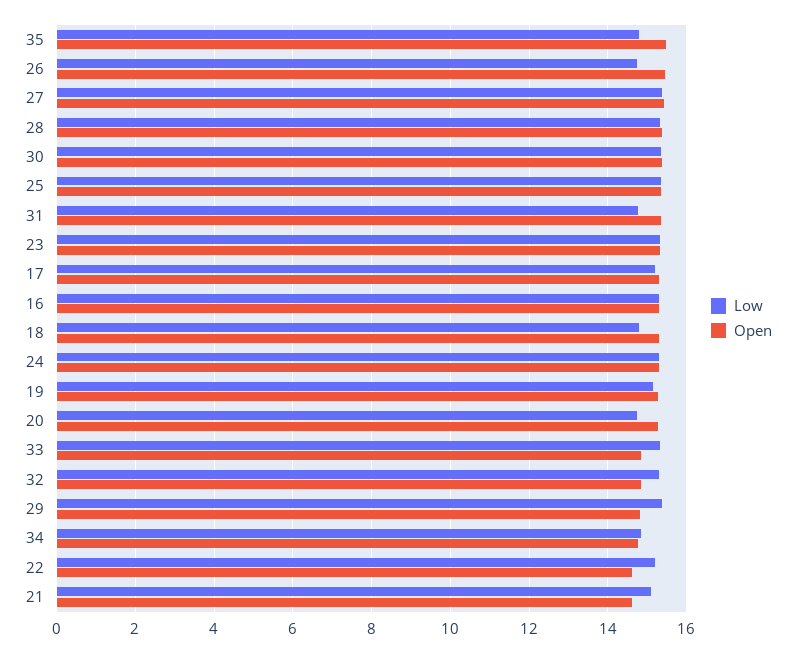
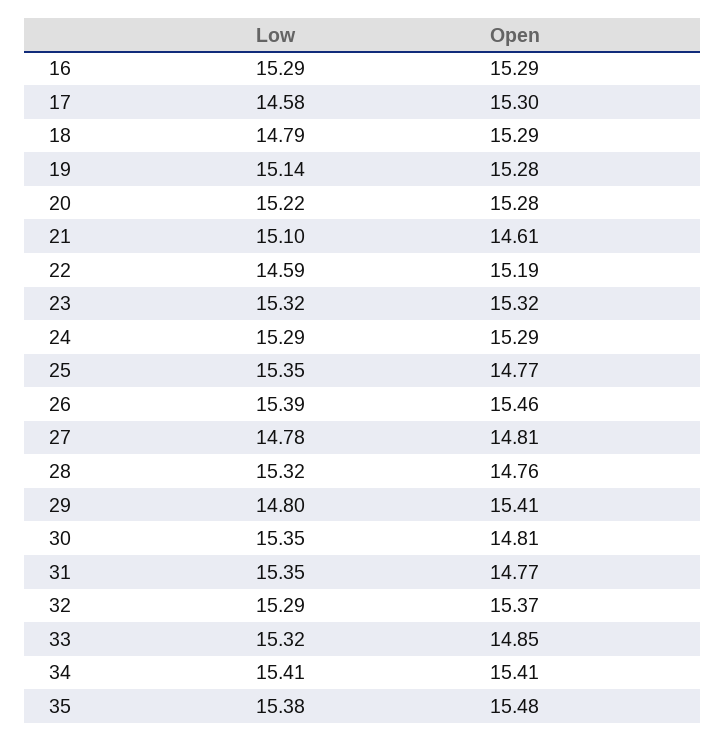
  {
    "Low": {
-     "35": 14.8,
+     "35": 15.38,
-     "26": 14.8,
+     "26": 15.39,
-     "27": 15.4,
+     "27": 14.78,
      "28": 15.32,
      "30": 15.35,
      "25": 15.35,
-     "31": 14.8,
+     "31": 15.35,
      "23": 15.32,
-     "17": 15.2,
+     "17": 14.58,
      "16": 15.29,
      "18": 14.79,
      "24": 15.29,
      "19": 15.14,
-     "20": 14.8,
+     "20": 15.22,
      "33": 15.32,
      "32": 15.29,
-     "29": 15.4,
+     "29": 14.8,
-     "34": 14.8,
+     "34": 15.41,
-     "22": 15.2,
+     "22": 14.59,
      "21": 15.1
    },
    "Open": {
      "35": 15.48,
      "26": 15.46,
-     "27": 15.4,
+     "27": 14.81,
-     "28": 15.4,
+     "28": 14.76,
-     "30": 15.4,
+     "30": 14.81,
-     "25": 15.4,
+     "25": 14.77,
-     "31": 15.4,
+     "31": 14.77,
      "23": 15.32,
      "17": 15.3,
      "16": 15.29,
      "18": 15.29,
      "24": 15.29,
      "19": 15.28,
      "20": 15.28,
      "33": 14.85,
-     "32": 14.8,
+     "32": 15.37,
-     "29": 14.8,
+     "29": 15.41,
-     "34": 14.8,
+     "34": 15.41,
-     "22": 14.6,
+     "22": 15.19,
      "21": 14.61
    }
  }

